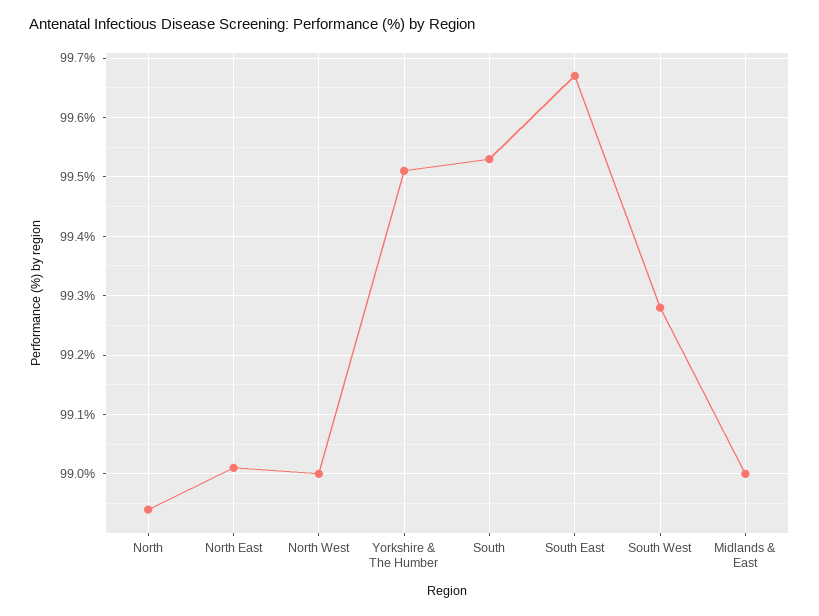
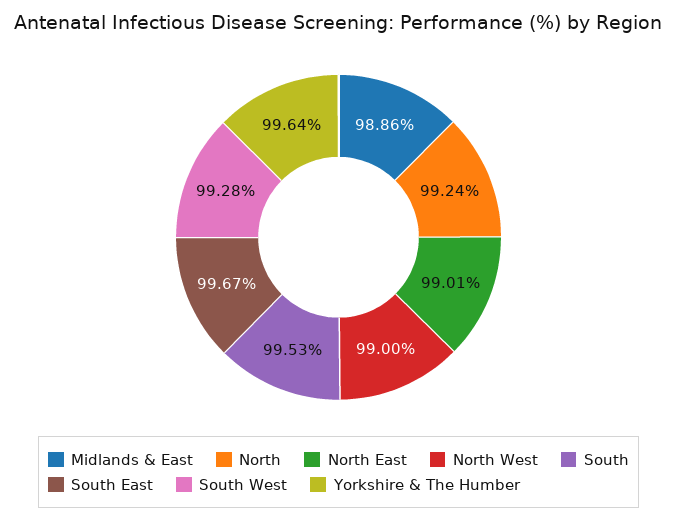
  {
-   "North": 98.95,
+   "North": 99.24,
    "North East": 99.01,
    "North West": 99,
-   "Yorkshire & The Humber": 99.5,
+   "Yorkshire & The Humber": 99.64,
    "South": 99.53,
    "South East": 99.67,
    "South West": 99.28,
-   "Midlands & East": 99
+   "Midlands & East": 98.86
  }

